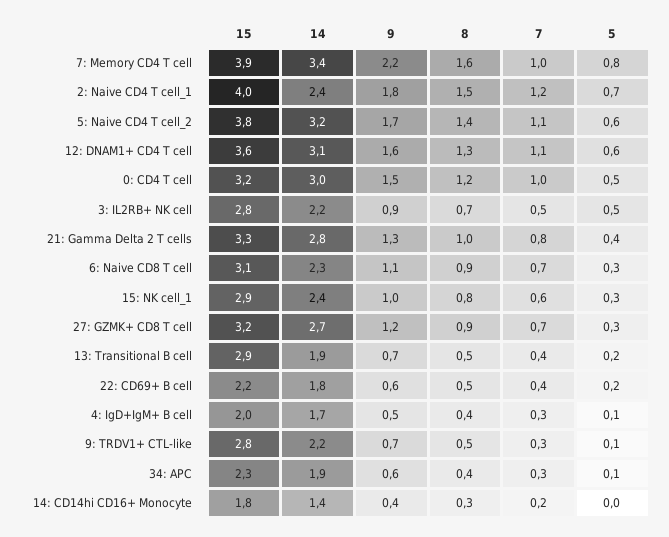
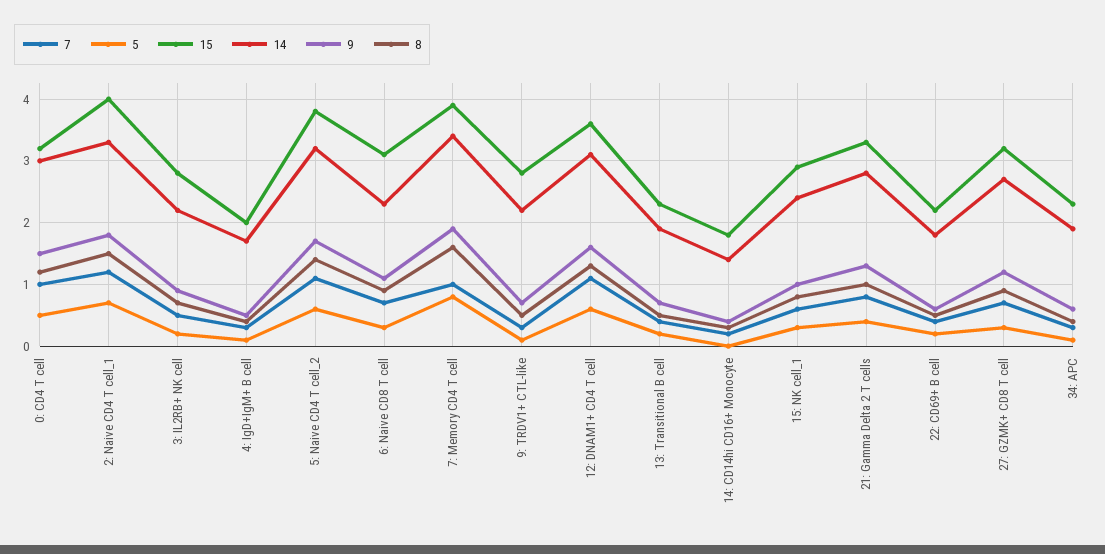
  {
    "15": {
      "7: Memory CD4 T cell": 3.9,
      "2: Naive CD4 T cell_1": 4,
      "5: Naive CD4 T cell_2": 3.8,
      "12: DNAM1+ CD4 T cell": 3.6,
      "0: CD4 T cell": 3.2,
      "3: IL2RB+ NK cell": 2.8,
      "21: Gamma Delta 2 T cells": 3.3,
      "6: Naive CD8 T cell": 3.1,
      "15: NK cell_1": 2.9,
      "27: GZMK+ CD8 T cell": 3.2,
-     "13: Transitional B cell": 2.9,
+     "13: Transitional B cell": 2.3,
      "22: CD69+ B cell": 2.2,
      "4: IgD+IgM+ B cell": 2,
      "9: TRDV1+ CTL-like": 2.8,
      "34: APC": 2.3,
      "14: CD14hi CD16+ Monocyte": 1.8
    },
    "14": {
      "7: Memory CD4 T cell": 3.4,
-     "2: Naive CD4 T cell_1": 2.4,
+     "2: Naive CD4 T cell_1": 3.3,
      "5: Naive CD4 T cell_2": 3.2,
      "12: DNAM1+ CD4 T cell": 3.1,
      "0: CD4 T cell": 3,
      "3: IL2RB+ NK cell": 2.2,
      "21: Gamma Delta 2 T cells": 2.8,
      "6: Naive CD8 T cell": 2.3,
      "15: NK cell_1": 2.4,
      "27: GZMK+ CD8 T cell": 2.7,
      "13: Transitional B cell": 1.9,
      "22: CD69+ B cell": 1.8,
      "4: IgD+IgM+ B cell": 1.7,
      "9: TRDV1+ CTL-like": 2.2,
      "34: APC": 1.9,
      "14: CD14hi CD16+ Monocyte": 1.4
    },
    "9": {
-     "7: Memory CD4 T cell": 2.2,
+     "7: Memory CD4 T cell": 1.9,
      "2: Naive CD4 T cell_1": 1.8,
      "5: Naive CD4 T cell_2": 1.7,
      "12: DNAM1+ CD4 T cell": 1.6,
      "0: CD4 T cell": 1.5,
      "3: IL2RB+ NK cell": 0.9,
      "21: Gamma Delta 2 T cells": 1.3,
      "6: Naive CD8 T cell": 1.1,
      "15: NK cell_1": 1,
      "27: GZMK+ CD8 T cell": 1.2,
      "13: Transitional B cell": 0.7,
      "22: CD69+ B cell": 0.6,
      "4: IgD+IgM+ B cell": 0.5,
      "9: TRDV1+ CTL-like": 0.7,
      "34: APC": 0.6,
      "14: CD14hi CD16+ Monocyte": 0.4
    },
    "8": {
      "7: Memory CD4 T cell": 1.6,
      "2: Naive CD4 T cell_1": 1.5,
      "5: Naive CD4 T cell_2": 1.4,
      "12: DNAM1+ CD4 T cell": 1.3,
      "0: CD4 T cell": 1.2,
      "3: IL2RB+ NK cell": 0.7,
      "21: Gamma Delta 2 T cells": 1,
      "6: Naive CD8 T cell": 0.9,
      "15: NK cell_1": 0.8,
      "27: GZMK+ CD8 T cell": 0.9,
      "13: Transitional B cell": 0.5,
      "22: CD69+ B cell": 0.5,
      "4: IgD+IgM+ B cell": 0.4,
      "9: TRDV1+ CTL-like": 0.5,
      "34: APC": 0.4,
      "14: CD14hi CD16+ Monocyte": 0.3
    },
    "7": {
      "7: Memory CD4 T cell": 1,
      "2: Naive CD4 T cell_1": 1.2,
      "5: Naive CD4 T cell_2": 1.1,
      "12: DNAM1+ CD4 T cell": 1.1,
      "0: CD4 T cell": 1,
      "3: IL2RB+ NK cell": 0.5,
      "21: Gamma Delta 2 T cells": 0.8,
      "6: Naive CD8 T cell": 0.7,
      "15: NK cell_1": 0.6,
      "27: GZMK+ CD8 T cell": 0.7,
      "13: Transitional B cell": 0.4,
      "22: CD69+ B cell": 0.4,
      "4: IgD+IgM+ B cell": 0.3,
      "9: TRDV1+ CTL-like": 0.3,
      "34: APC": 0.3,
      "14: CD14hi CD16+ Monocyte": 0.2
    },
    "5": {
      "7: Memory CD4 T cell": 0.8,
      "2: Naive CD4 T cell_1": 0.7,
      "5: Naive CD4 T cell_2": 0.6,
      "12: DNAM1+ CD4 T cell": 0.6,
      "0: CD4 T cell": 0.5,
-     "3: IL2RB+ NK cell": 0.5,
+     "3: IL2RB+ NK cell": 0.2,
      "21: Gamma Delta 2 T cells": 0.4,
      "6: Naive CD8 T cell": 0.3,
      "15: NK cell_1": 0.3,
      "27: GZMK+ CD8 T cell": 0.3,
      "13: Transitional B cell": 0.2,
      "22: CD69+ B cell": 0.2,
      "4: IgD+IgM+ B cell": 0.1,
      "9: TRDV1+ CTL-like": 0.1,
      "34: APC": 0.1,
      "14: CD14hi CD16+ Monocyte": 0
    }
  }

